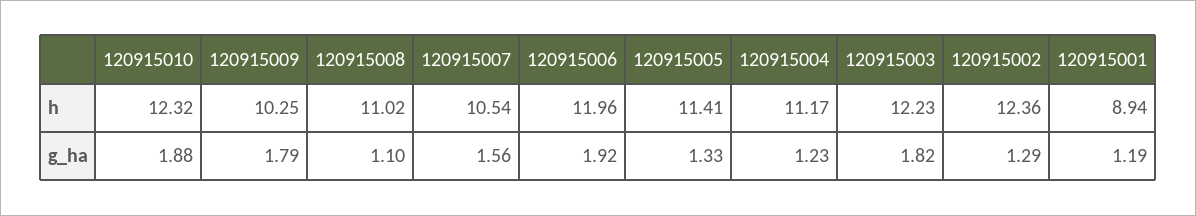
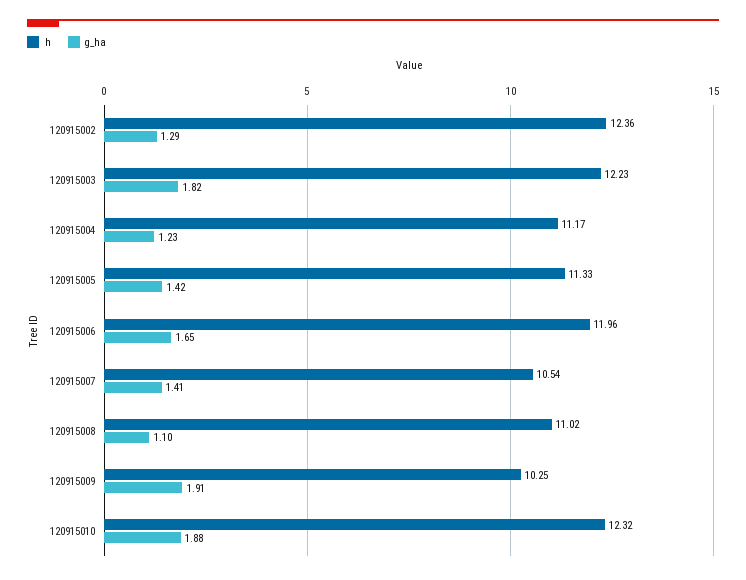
  {
    "h": {
      "120915010": 12.32,
      "120915009": 10.25,
      "120915008": 11.02,
      "120915007": 10.54,
      "120915006": 11.96,
-     "120915005": 11.41,
+     "120915005": 11.33,
      "120915004": 11.17,
      "120915003": 12.23,
-     "120915002": 12.36,
+     "120915002": 12.36
-     "120915001": 8.94
    },
    "g_ha": {
      "120915010": 1.88,
-     "120915009": 1.79,
+     "120915009": 1.91,
      "120915008": 1.1,
-     "120915007": 1.56,
+     "120915007": 1.41,
-     "120915006": 1.92,
+     "120915006": 1.65,
-     "120915005": 1.33,
+     "120915005": 1.42,
      "120915004": 1.23,
      "120915003": 1.82,
-     "120915002": 1.29,
+     "120915002": 1.29
-     "120915001": 1.19
    }
  }

